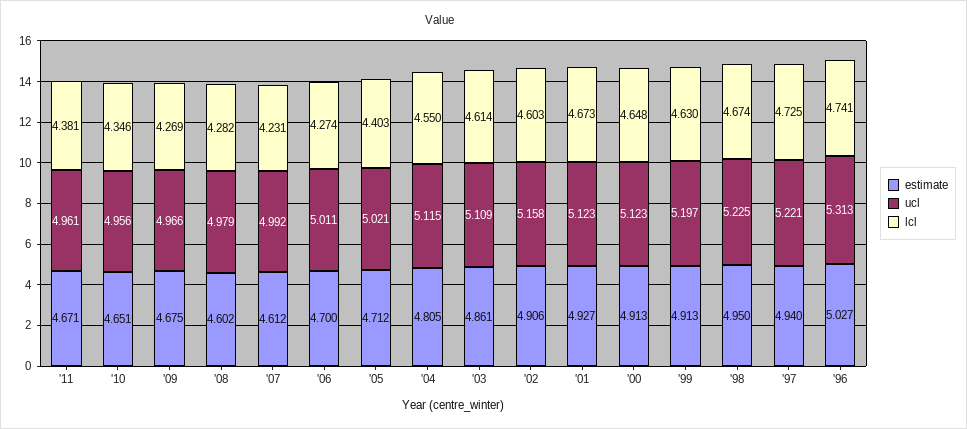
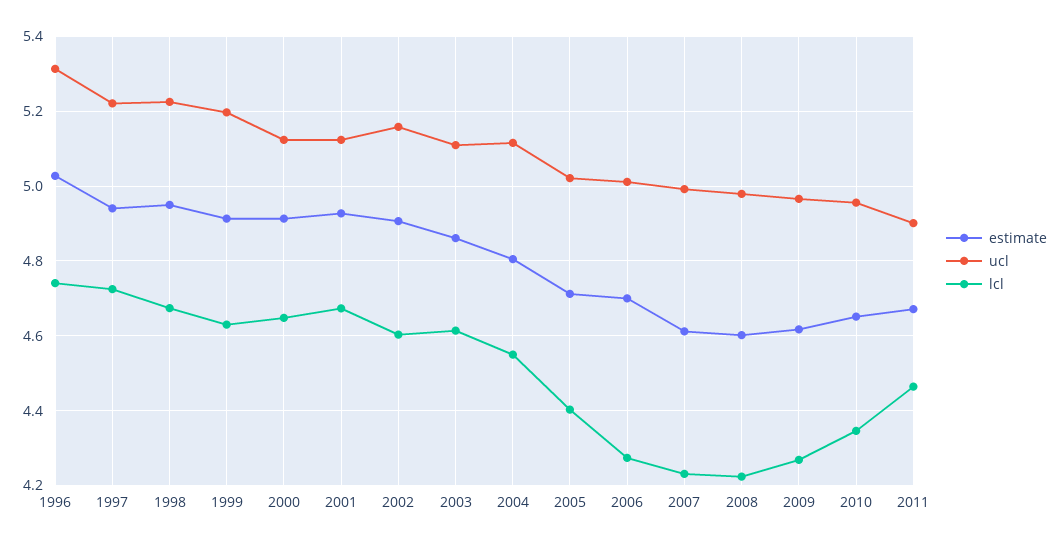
  {
    "estimate": {
      "'11": 4.671,
      "'10": 4.651,
-     "'09": 4.675,
+     "'09": 4.62,
      "'08": 4.602,
      "'07": 4.612,
      "'06": 4.7,
      "'05": 4.712,
      "'04": 4.805,
      "'03": 4.861,
      "'02": 4.906,
      "'01": 4.927,
      "'00": 4.913,
      "'99": 4.913,
      "'98": 4.95,
      "'97": 4.94,
      "'96": 5.027
    },
    "ucl": {
-     "'11": 4.961,
+     "'11": 4.9,
      "'10": 4.956,
      "'09": 4.966,
      "'08": 4.979,
      "'07": 4.992,
      "'06": 5.011,
      "'05": 5.021,
      "'04": 5.115,
      "'03": 5.109,
      "'02": 5.158,
      "'01": 5.123,
      "'00": 5.123,
      "'99": 5.197,
      "'98": 5.225,
      "'97": 5.221,
      "'96": 5.313
    },
    "lcl": {
-     "'11": 4.381,
+     "'11": 4.46,
      "'10": 4.346,
      "'09": 4.269,
-     "'08": 4.282,
+     "'08": 4.22,
      "'07": 4.231,
      "'06": 4.274,
      "'05": 4.403,
      "'04": 4.55,
      "'03": 4.614,
      "'02": 4.603,
      "'01": 4.673,
      "'00": 4.648,
      "'99": 4.63,
      "'98": 4.674,
      "'97": 4.725,
      "'96": 4.741
    }
  }

